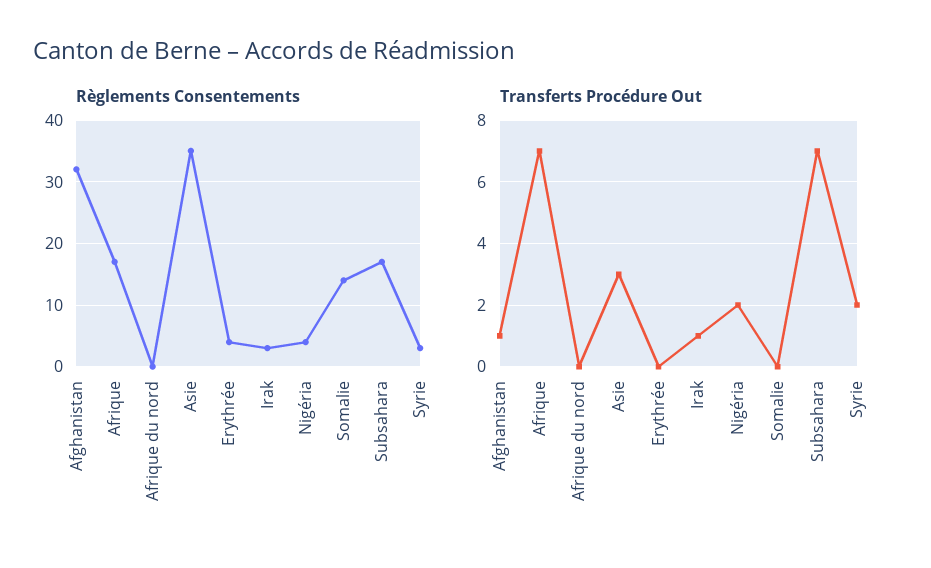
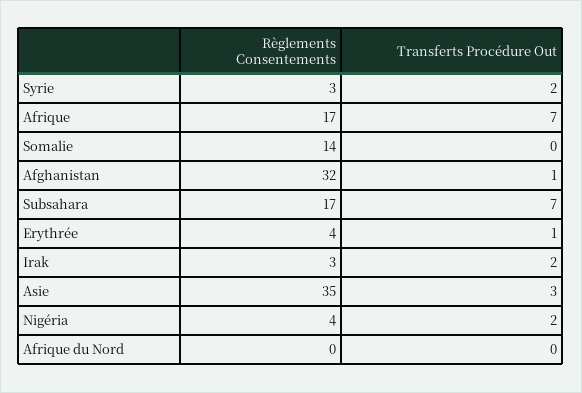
  {
    "Règlements Consentements": {
      "Afghanistan": 32,
      "Afrique": 17,
      "Afrique du nord": 0,
      "Asie": 35,
      "Erythrée": 4,
      "Irak": 3,
      "Nigéria": 4,
      "Somalie": 14,
      "Subsahara": 17,
      "Syrie": 3
    },
    "Transferts Procédure Out": {
      "Afghanistan": 1,
      "Afrique": 7,
      "Afrique du nord": 0,
      "Asie": 3,
-     "Erythrée": 0,
+     "Erythrée": 1,
-     "Irak": 1,
+     "Irak": 2,
      "Nigéria": 2,
      "Somalie": 0,
      "Subsahara": 7,
      "Syrie": 2
    }
  }

